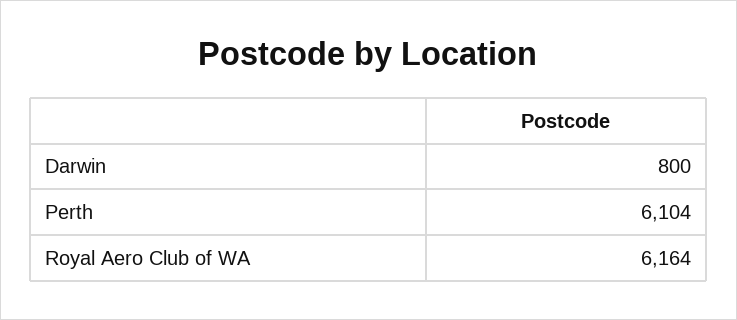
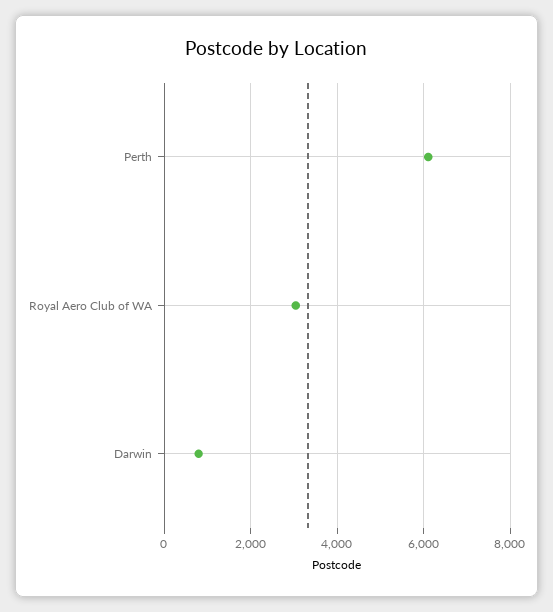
  {
    "Darwin": 800,
    "Perth": 6104,
-   "Royal Aero Club of WA": 6164
+   "Royal Aero Club of WA": 3000
  }

